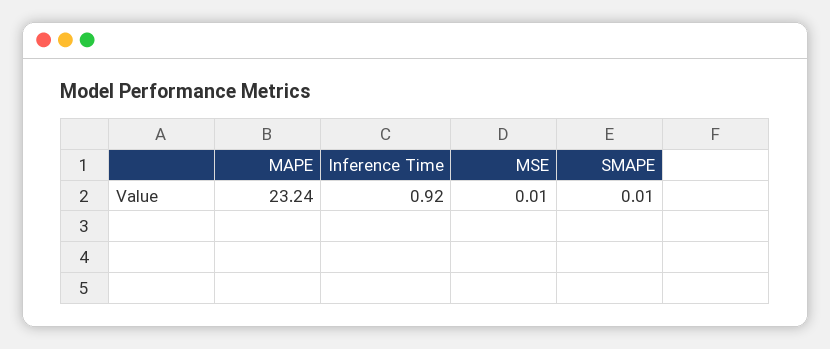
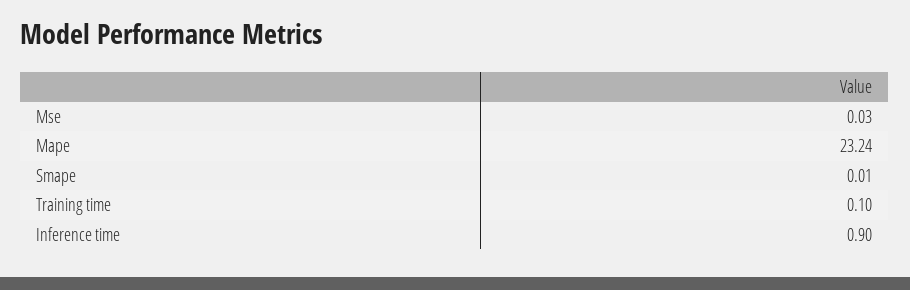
  {
    "MAPE": 23.24,
-   "Inference Time": 0.92,
+   "Inference Time": 0.9,
-   "MSE": 0.01,
+   "MSE": 0.03,
-   "SMAPE": 0.01
+   "SMAPE": 0.01,
+   "Training time": 0.1
  }

